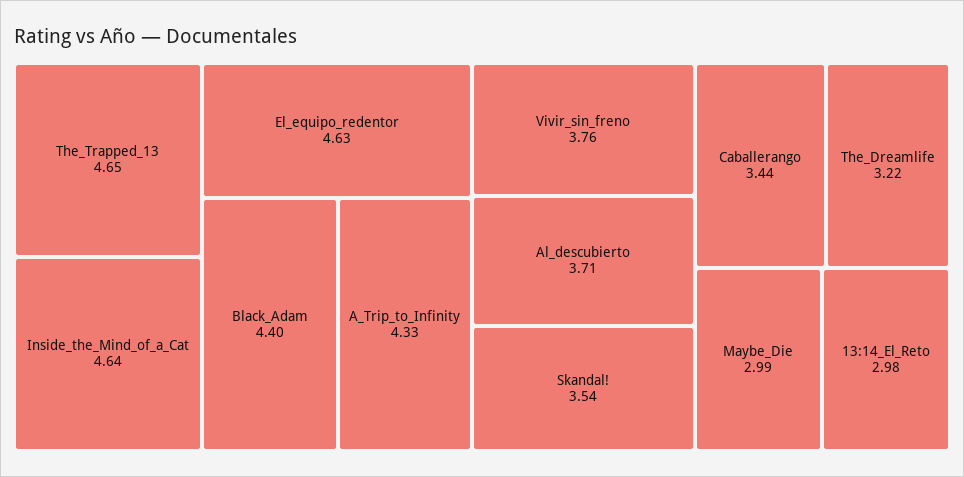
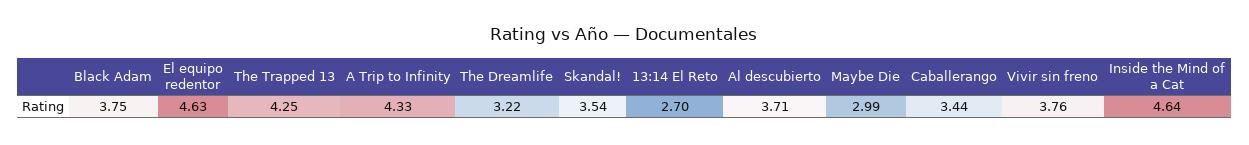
  {
-   "The_Trapped_13": 4.65,
+   "The_Trapped_13": 4.25,
    "Inside_the_Mind_of_a_Cat": 4.64,
    "El_equipo_redentor": 4.63,
-   "Black_Adam": 4.4,
+   "Black_Adam": 3.75,
    "A_Trip_to_Infinity": 4.33,
    "Vivir_sin_freno": 3.76,
    "Al_descubierto": 3.71,
    "Skandal!": 3.54,
    "Caballerango": 3.44,
    "The_Dreamlife": 3.22,
    "Maybe_Die": 2.99,
-   "13:14_El_Reto": 2.98
+   "13:14_El_Reto": 2.7
  }

